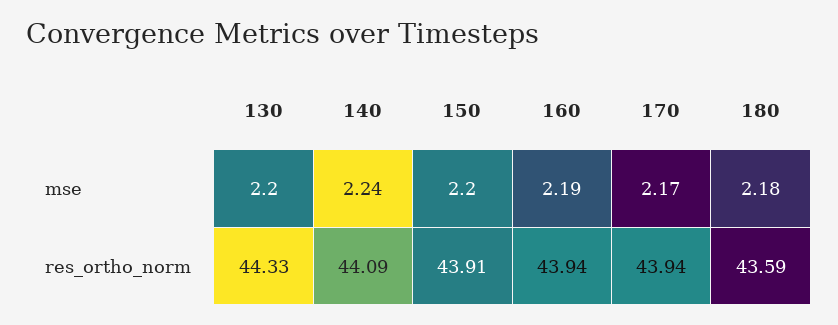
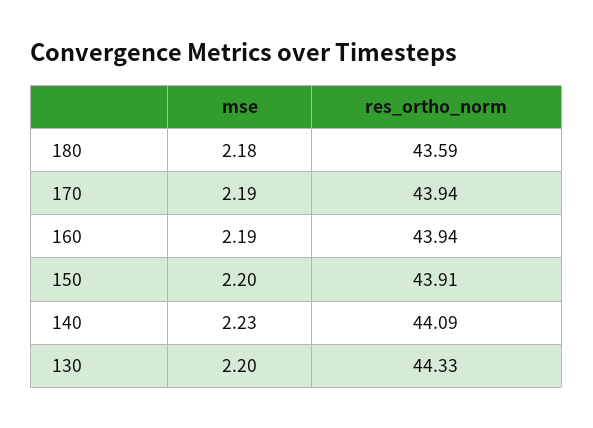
  {
    "130": {
      "mse": 2.2,
      "res_ortho_norm": 44.33
    },
    "140": {
-     "mse": 2.24,
+     "mse": 2.23,
      "res_ortho_norm": 44.09
    },
    "150": {
      "mse": 2.2,
      "res_ortho_norm": 43.91
    },
    "160": {
      "mse": 2.19,
      "res_ortho_norm": 43.94
    },
    "170": {
-     "mse": 2.17,
+     "mse": 2.19,
      "res_ortho_norm": 43.94
    },
    "180": {
      "mse": 2.18,
      "res_ortho_norm": 43.59
    }
  }

